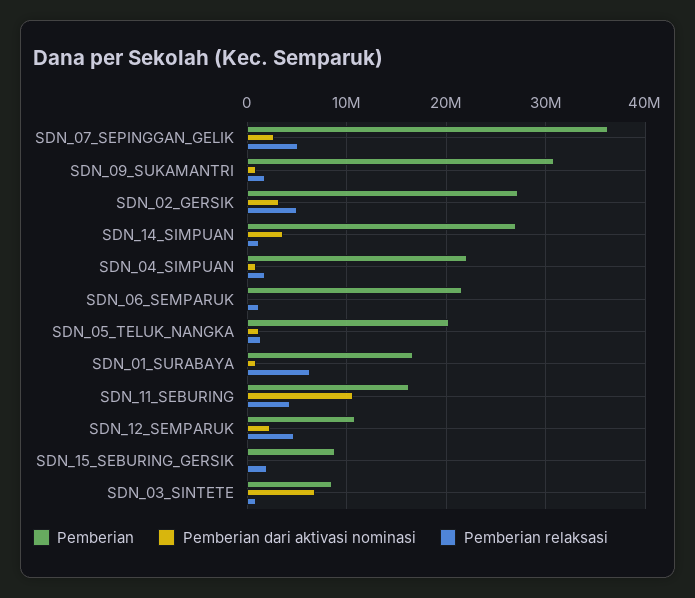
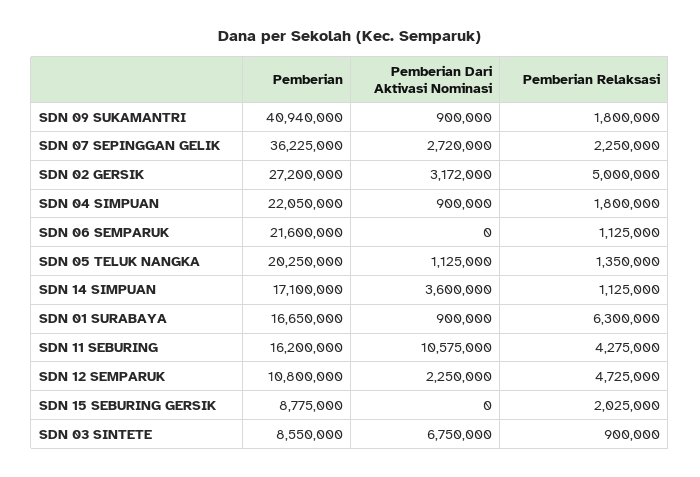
  {
    "Pemberian": {
      "SDN_07_SEPINGGAN_GELIK": 36225000,
-     "SDN_09_SUKAMANTRI": 31000000,
+     "SDN_09_SUKAMANTRI": 40940000,
      "SDN_02_GERSIK": 27200000,
-     "SDN_14_SIMPUAN": 27000000,
+     "SDN_14_SIMPUAN": 17100000,
      "SDN_04_SIMPUAN": 22050000,
      "SDN_06_SEMPARUK": 21600000,
      "SDN_05_TELUK_NANGKA": 20250000,
      "SDN_01_SURABAYA": 16650000,
      "SDN_11_SEBURING": 16200000,
      "SDN_12_SEMPARUK": 10800000,
      "SDN_15_SEBURING_GERSIK": 8775000,
      "SDN_03_SINTETE": 8550000
    },
    "Pemberian dari aktivasi nominasi": {
      "SDN_07_SEPINGGAN_GELIK": 2720000,
      "SDN_09_SUKAMANTRI": 900000,
      "SDN_02_GERSIK": 3172000,
      "SDN_14_SIMPUAN": 3600000,
      "SDN_04_SIMPUAN": 900000,
      "SDN_06_SEMPARUK": 0,
      "SDN_05_TELUK_NANGKA": 1125000,
      "SDN_01_SURABAYA": 900000,
      "SDN_11_SEBURING": 10575000,
      "SDN_12_SEMPARUK": 2250000,
      "SDN_15_SEBURING_GERSIK": 0,
      "SDN_03_SINTETE": 6750000
    },
    "Pemberian relaksasi": {
-     "SDN_07_SEPINGGAN_GELIK": 5000000,
+     "SDN_07_SEPINGGAN_GELIK": 2250000,
      "SDN_09_SUKAMANTRI": 1800000,
      "SDN_02_GERSIK": 5000000,
      "SDN_14_SIMPUAN": 1125000,
      "SDN_04_SIMPUAN": 1800000,
      "SDN_06_SEMPARUK": 1125000,
      "SDN_05_TELUK_NANGKA": 1350000,
      "SDN_01_SURABAYA": 6300000,
      "SDN_11_SEBURING": 4275000,
      "SDN_12_SEMPARUK": 4725000,
      "SDN_15_SEBURING_GERSIK": 2025000,
      "SDN_03_SINTETE": 900000
    }
  }

